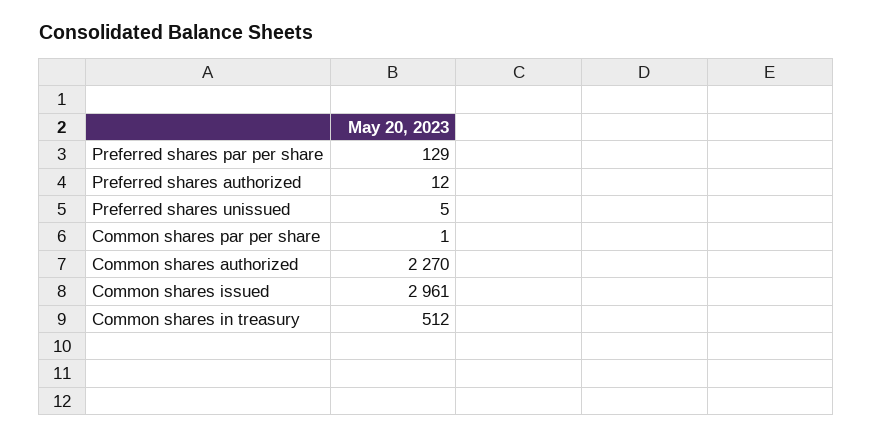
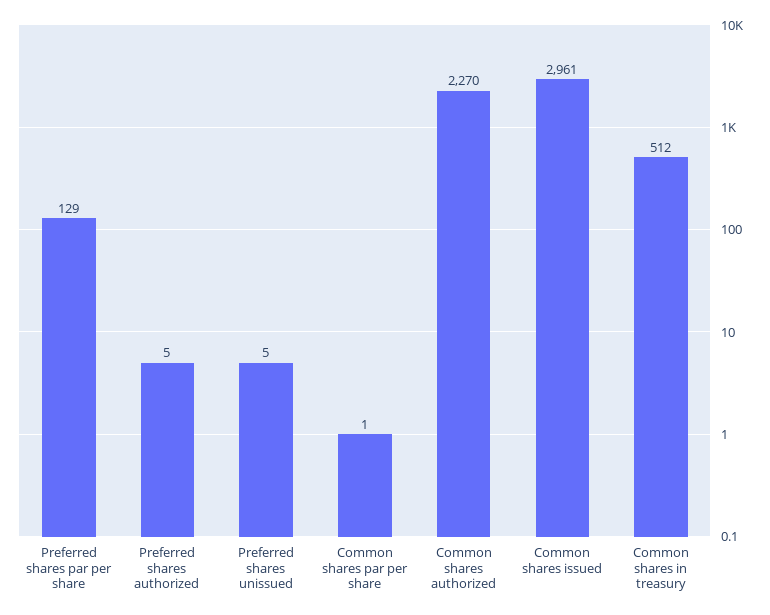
  {
    "Preferred shares par per share": 129,
-   "Preferred shares authorized": 12,
+   "Preferred shares authorized": 5,
    "Preferred shares unissued": 5,
    "Common shares par per share": 1,
    "Common shares authorized": 2270,
    "Common shares issued": 2961,
    "Common shares in treasury": 512
  }

